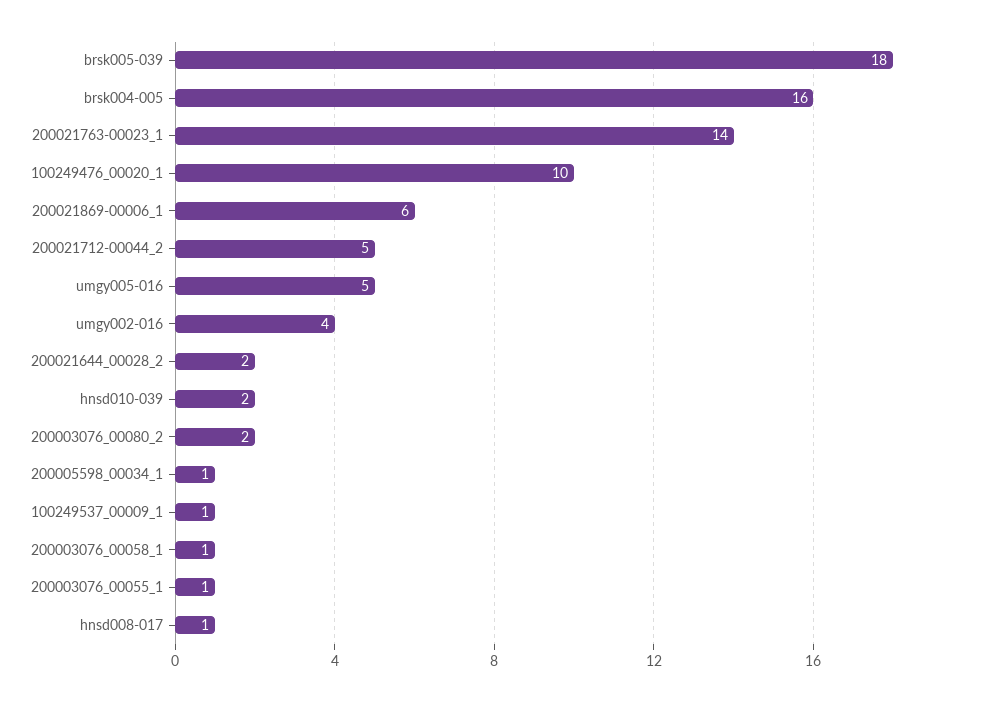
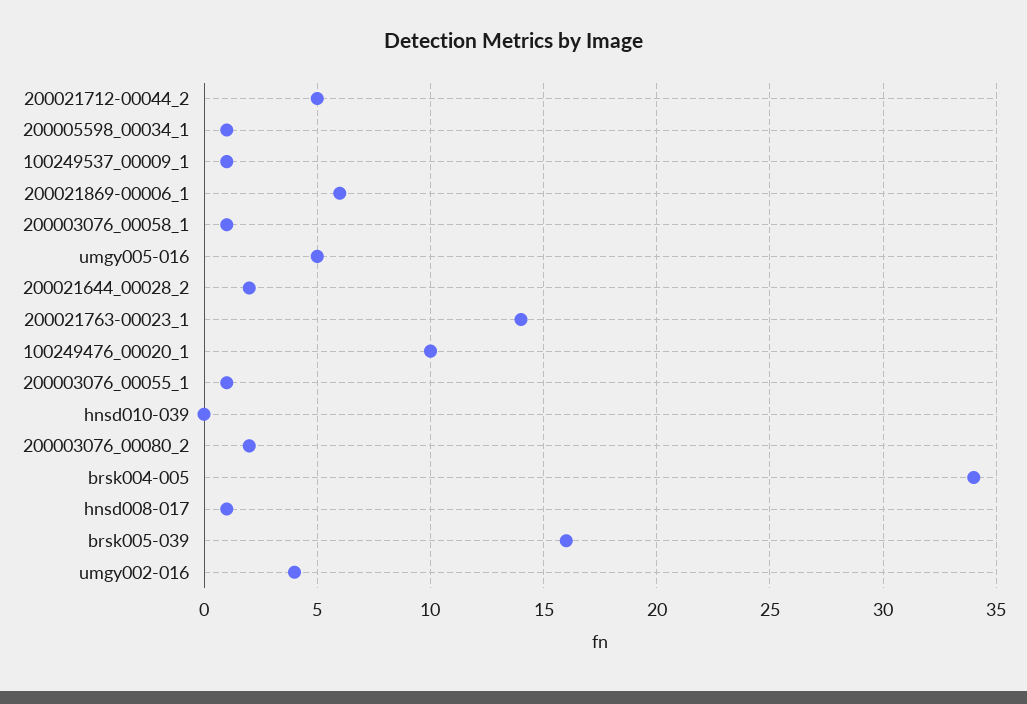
  {
-   "brsk005-039": 18,
+   "brsk005-039": 16,
-   "brsk004-005": 16,
+   "brsk004-005": 34,
    "200021763-00023_1": 14,
    "100249476_00020_1": 10,
    "200021869-00006_1": 6,
    "200021712-00044_2": 5,
    "umgy005-016": 5,
    "umgy002-016": 4,
    "200021644_00028_2": 2,
-   "hnsd010-039": 2,
+   "hnsd010-039": 0,
    "200003076_00080_2": 2,
    "200005598_00034_1": 1,
    "100249537_00009_1": 1,
    "200003076_00058_1": 1,
    "200003076_00055_1": 1,
    "hnsd008-017": 1
  }

